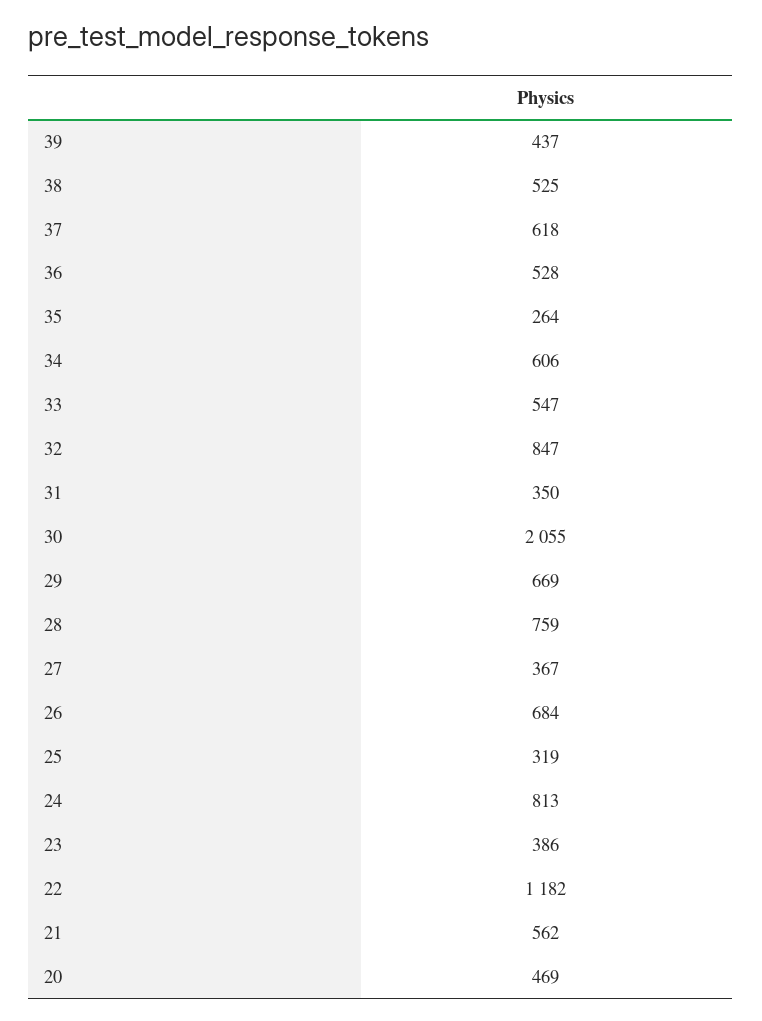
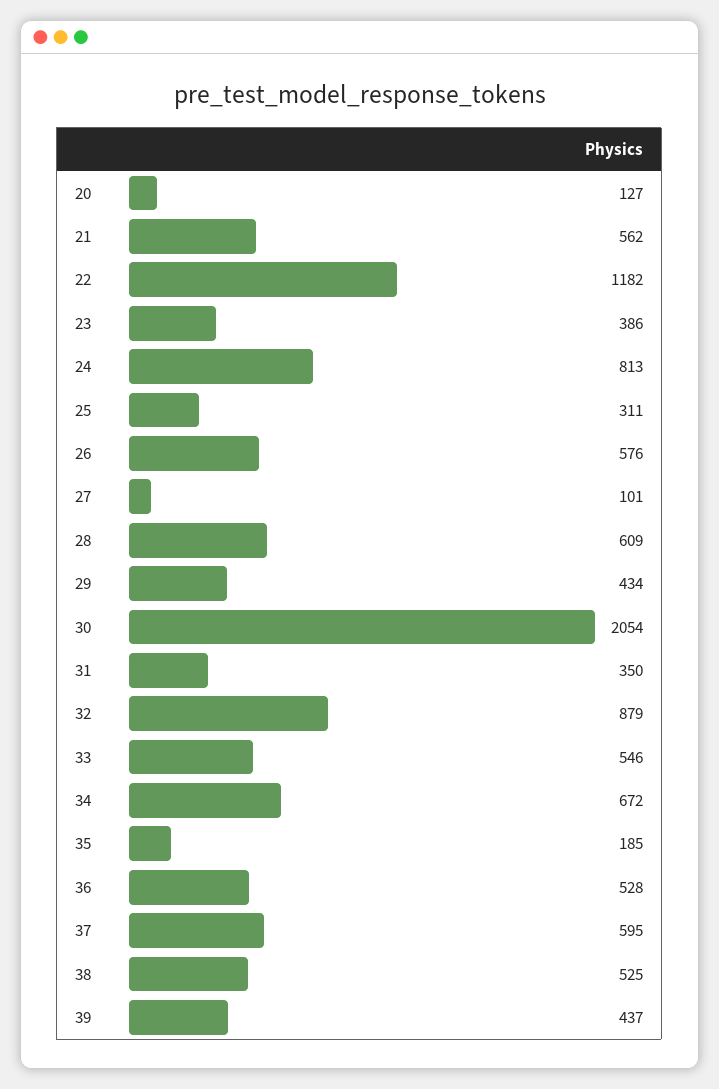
  {
    "39": 437,
    "38": 525,
-   "37": 618,
+   "37": 595,
    "36": 528,
-   "35": 264,
+   "35": 185,
-   "34": 606,
+   "34": 672,
-   "33": 547,
+   "33": 546,
-   "32": 847,
+   "32": 879,
    "31": 350,
-   "30": 2055,
+   "30": 2054,
-   "29": 669,
+   "29": 434,
-   "28": 759,
+   "28": 609,
-   "27": 367,
+   "27": 101,
-   "26": 684,
+   "26": 576,
-   "25": 319,
+   "25": 311,
    "24": 813,
    "23": 386,
    "22": 1182,
    "21": 562,
-   "20": 469
+   "20": 127
  }

